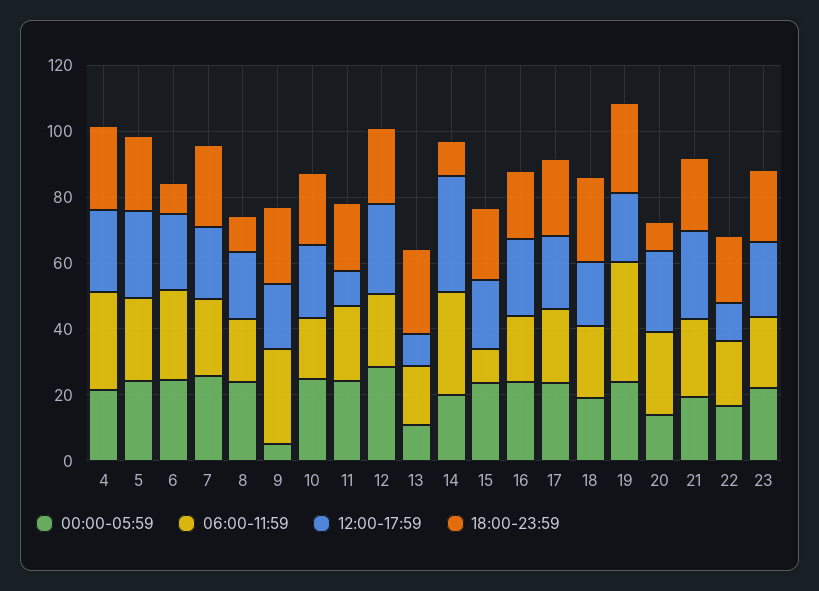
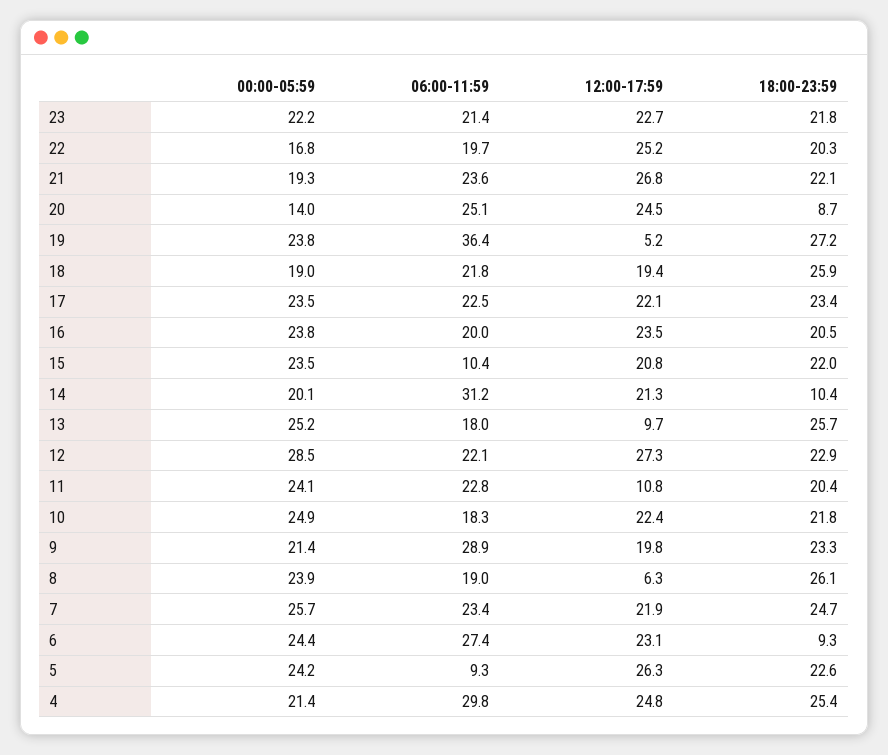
  {
    "00:00-05:59": {
      "4": 21.4,
      "5": 24.2,
      "6": 24.4,
      "7": 25.7,
      "8": 23.9,
-     "9": 5,
+     "9": 21.4,
      "10": 24.9,
      "11": 24.1,
      "12": 28.5,
-     "13": 10,
+     "13": 25.2,
      "14": 20.1,
      "15": 23.5,
      "16": 23.8,
      "17": 23.5,
      "18": 19,
      "19": 23.8,
      "20": 14,
      "21": 19.3,
      "22": 16.8,
      "23": 22.2
    },
    "06:00-11:59": {
      "4": 29.8,
-     "5": 25,
+     "5": 9.3,
      "6": 27.4,
      "7": 23.4,
      "8": 19,
      "9": 28.9,
      "10": 18.3,
      "11": 22.8,
      "12": 22.1,
      "13": 18,
      "14": 31.2,
      "15": 10.4,
      "16": 20,
      "17": 22.5,
      "18": 21.8,
      "19": 36.4,
      "20": 25.1,
      "21": 23.6,
      "22": 19.7,
      "23": 21.4
    },
    "12:00-17:59": {
      "4": 24.8,
      "5": 26.3,
      "6": 23.1,
      "7": 21.9,
-     "8": 20,
+     "8": 6.3,
      "9": 19.8,
      "10": 22.4,
      "11": 10.8,
      "12": 27.3,
      "13": 9.7,
-     "14": 35,
+     "14": 21.3,
      "15": 20.8,
      "16": 23.5,
      "17": 22.1,
      "18": 19.4,
-     "19": 20,
+     "19": 5.2,
      "20": 24.5,
      "21": 26.8,
-     "22": 10,
+     "22": 25.2,
      "23": 22.7
    },
    "18:00-23:59": {
      "4": 25.4,
      "5": 22.6,
      "6": 9.3,
      "7": 24.7,
-     "8": 10,
+     "8": 26.1,
      "9": 23.3,
      "10": 21.8,
      "11": 20.4,
      "12": 22.9,
      "13": 25.7,
      "14": 10.4,
      "15": 22,
      "16": 20.5,
      "17": 23.4,
      "18": 25.9,
      "19": 27.2,
      "20": 8.7,
      "21": 22.1,
      "22": 20.3,
      "23": 21.8
    }
  }

